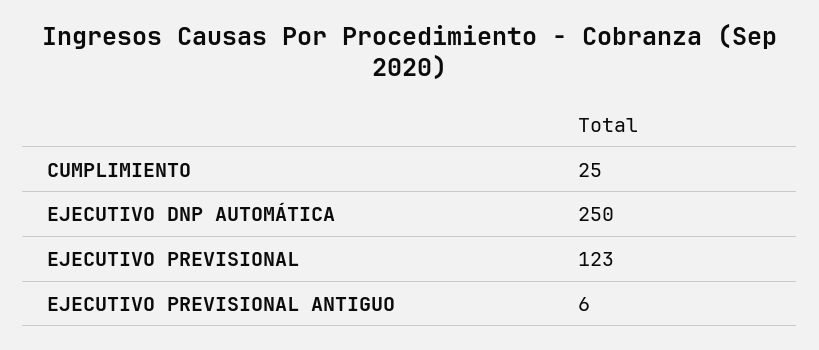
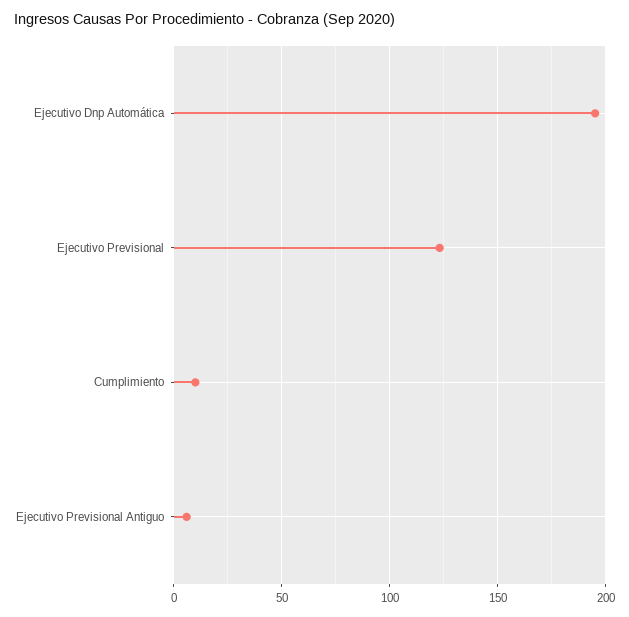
  {
-   "CUMPLIMIENTO": 25,
+   "CUMPLIMIENTO": 10,
-   "EJECUTIVO DNP AUTOMÁTICA": 250,
+   "EJECUTIVO DNP AUTOMÁTICA": 195,
    "EJECUTIVO PREVISIONAL": 123,
    "EJECUTIVO PREVISIONAL ANTIGUO": 6
  }

